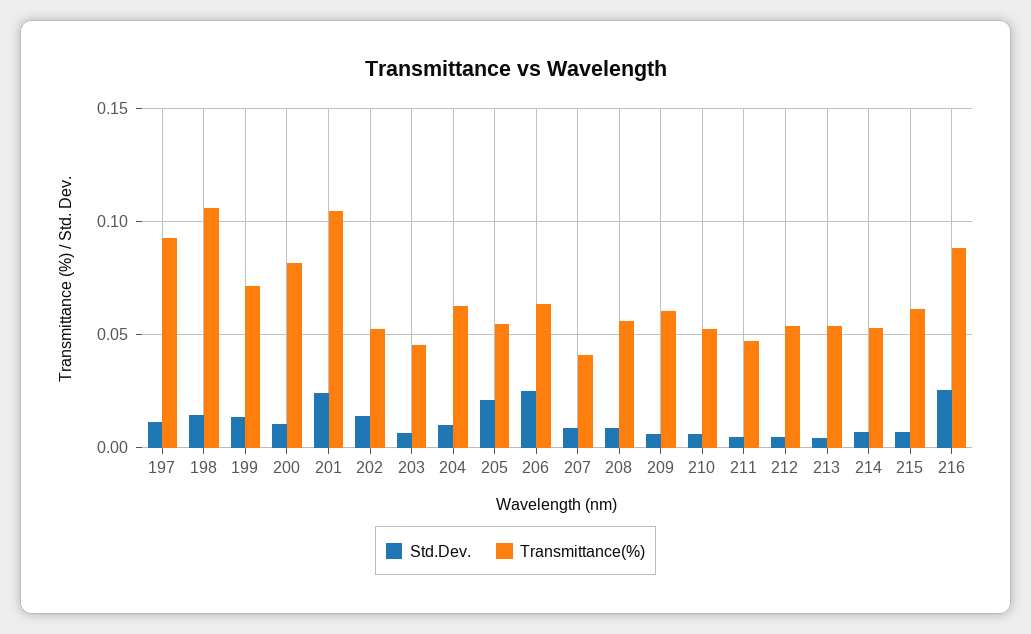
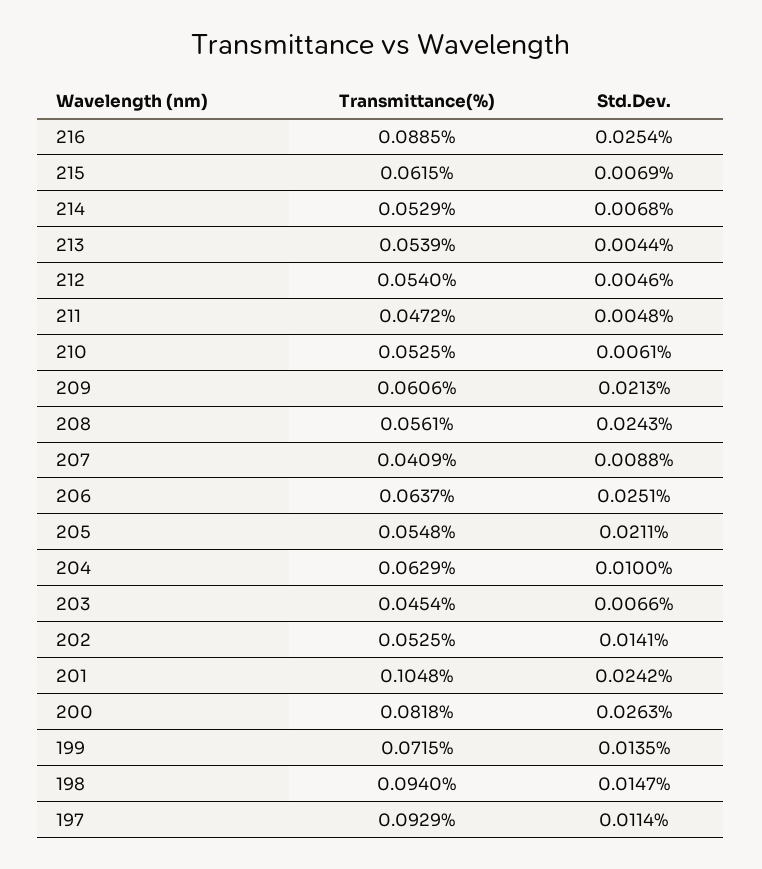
  {
    "Std.Dev.": {
      "197": 0.0114,
      "198": 0.0147,
      "199": 0.0135,
-     "200": 0.01,
+     "200": 0.0263,
      "201": 0.0242,
      "202": 0.0141,
      "203": 0.0066,
      "204": 0.01,
      "205": 0.0211,
      "206": 0.0251,
      "207": 0.0088,
-     "208": 0.01,
+     "208": 0.0243,
-     "209": 0.005,
+     "209": 0.0213,
      "210": 0.0061,
      "211": 0.0048,
      "212": 0.0046,
      "213": 0.0044,
      "214": 0.0068,
      "215": 0.0069,
      "216": 0.0254
    },
    "Transmittance(%)": {
      "197": 0.0929,
-     "198": 0.105,
+     "198": 0.094,
      "199": 0.0715,
      "200": 0.0818,
      "201": 0.1048,
      "202": 0.0525,
      "203": 0.0454,
      "204": 0.0629,
      "205": 0.0548,
      "206": 0.0637,
      "207": 0.0409,
      "208": 0.0561,
      "209": 0.0606,
      "210": 0.0525,
      "211": 0.0472,
      "212": 0.054,
      "213": 0.0539,
      "214": 0.0529,
      "215": 0.0615,
      "216": 0.0885
    }
  }

